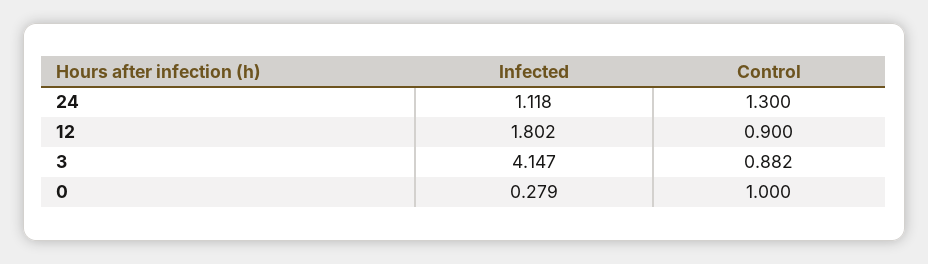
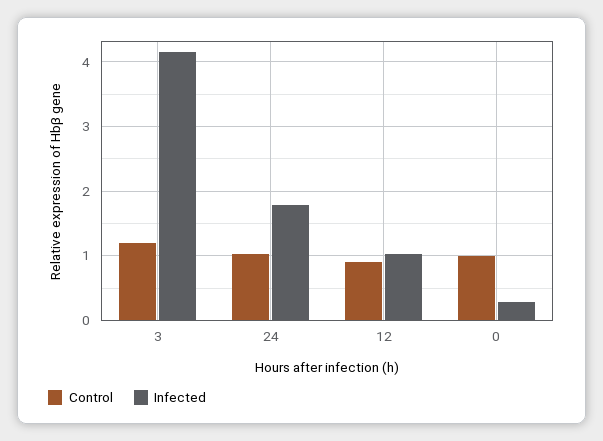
  {
    "Infected": {
-     "24": 1.118,
+     "24": 1.8,
-     "12": 1.802,
+     "12": 1,
      "3": 4.147,
      "0": 0.279
    },
    "Control": {
-     "24": 1.3,
+     "24": 1,
      "12": 0.9,
-     "3": 0.882,
+     "3": 1.2,
      "0": 1
    }
  }

